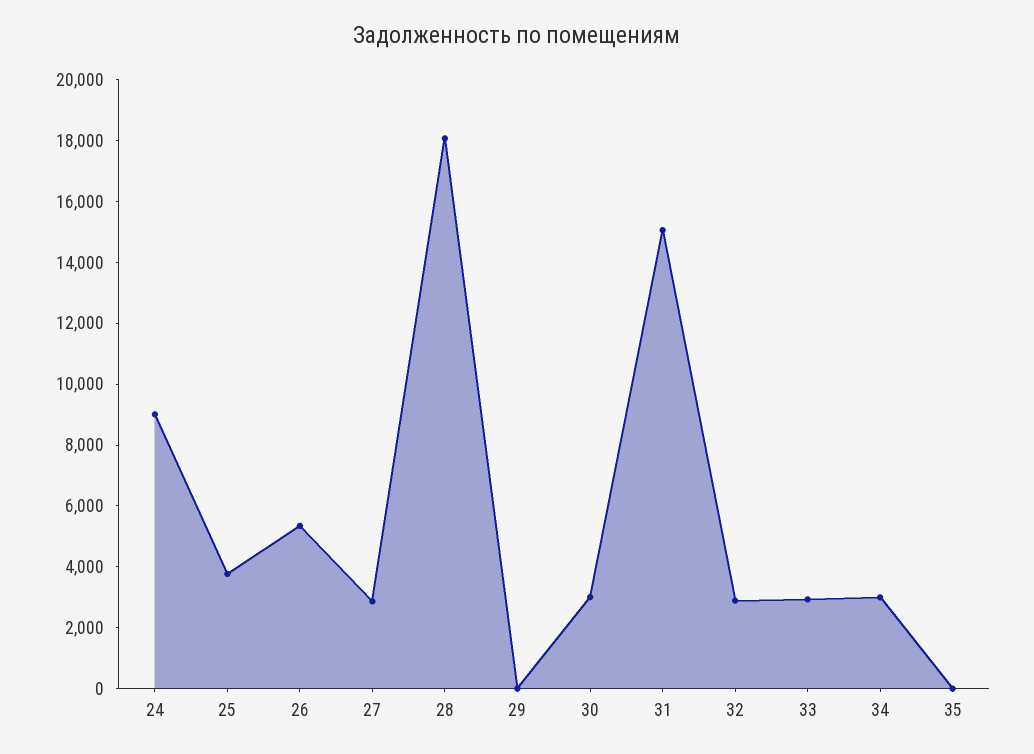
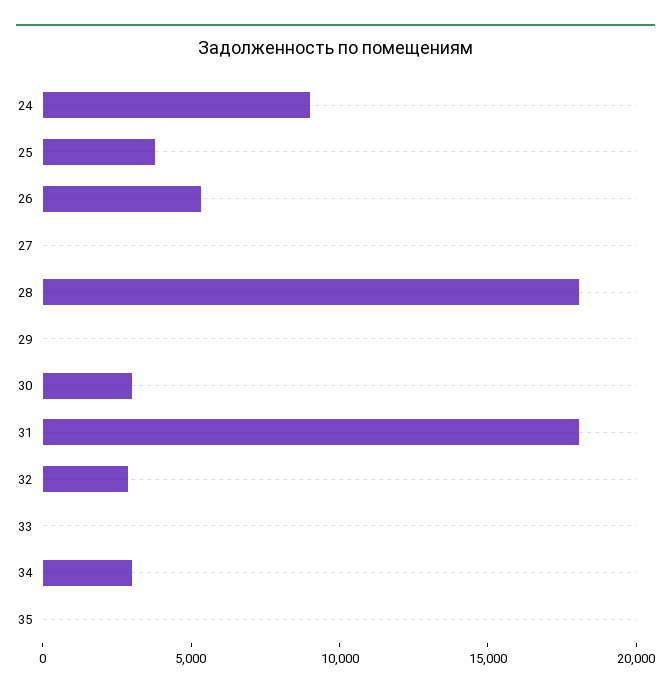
  {
    "24": 9000,
    "25": 4000,
    "26": 5500,
-   "27": 3000,
+   "27": 0,
    "28": 18000,
    "29": 0,
    "30": 3000,
-   "31": 15000,
+   "31": 18000,
    "32": 3000,
-   "33": 3000,
+   "33": 0,
    "34": 3000,
    "35": 0
  }

